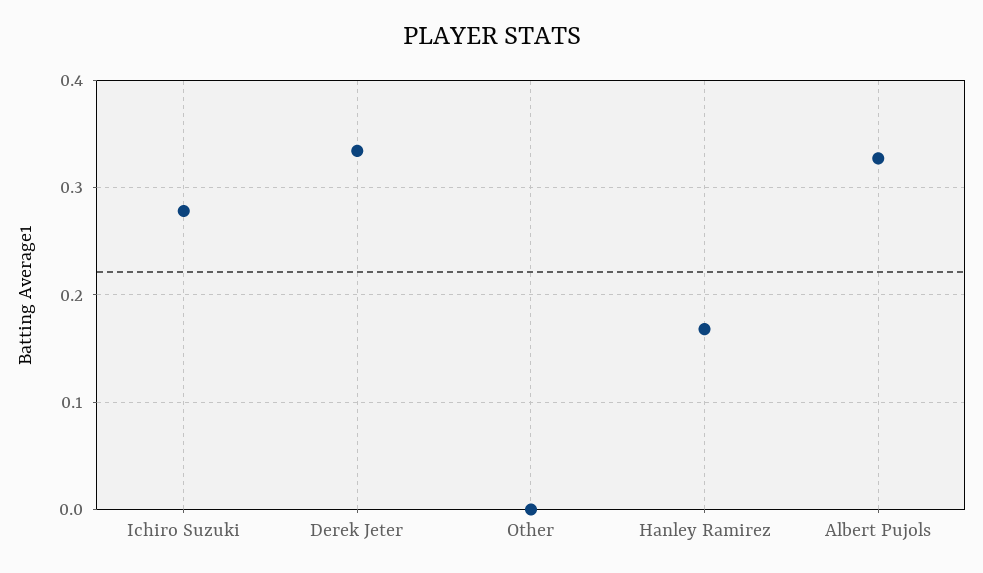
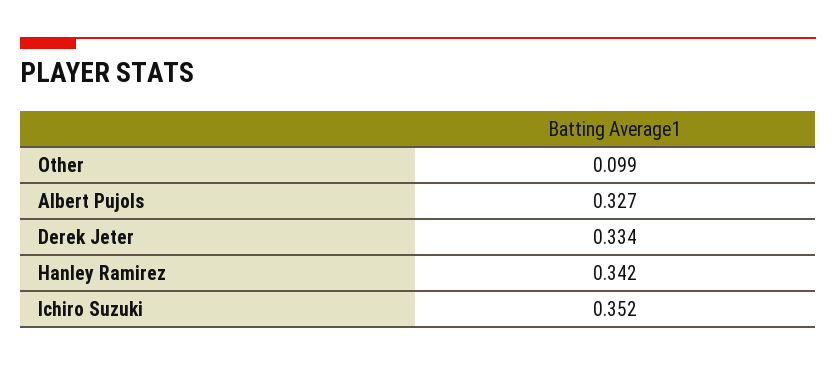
  {
-   "Ichiro Suzuki": 0.28,
+   "Ichiro Suzuki": 0.352,
    "Derek Jeter": 0.334,
-   "Other": 0,
+   "Other": 0.099,
-   "Hanley Ramirez": 0.17,
+   "Hanley Ramirez": 0.342,
    "Albert Pujols": 0.327
  }

